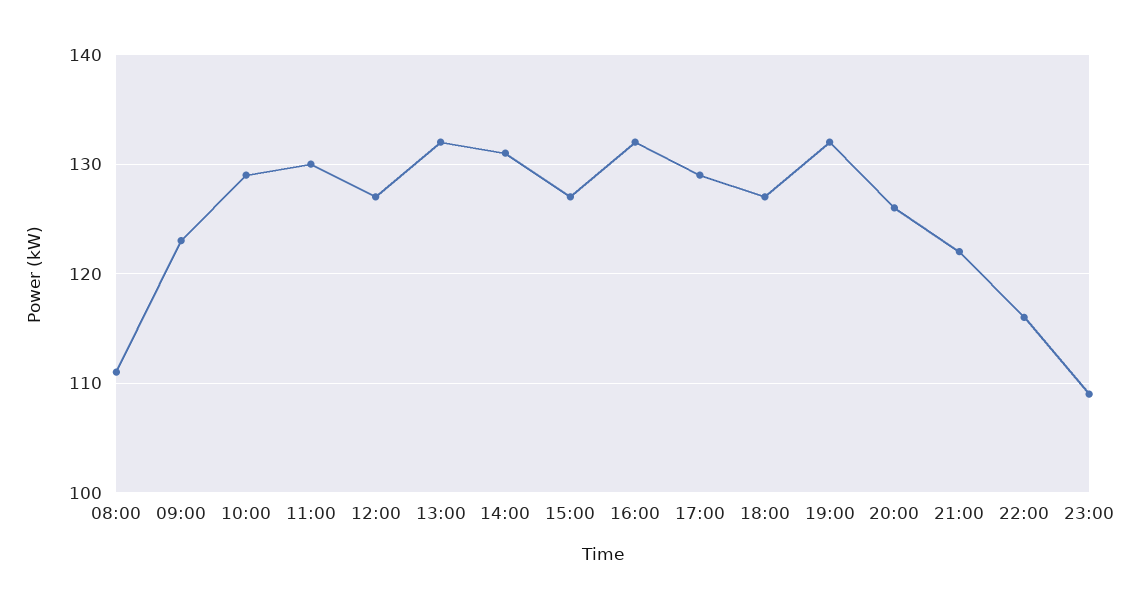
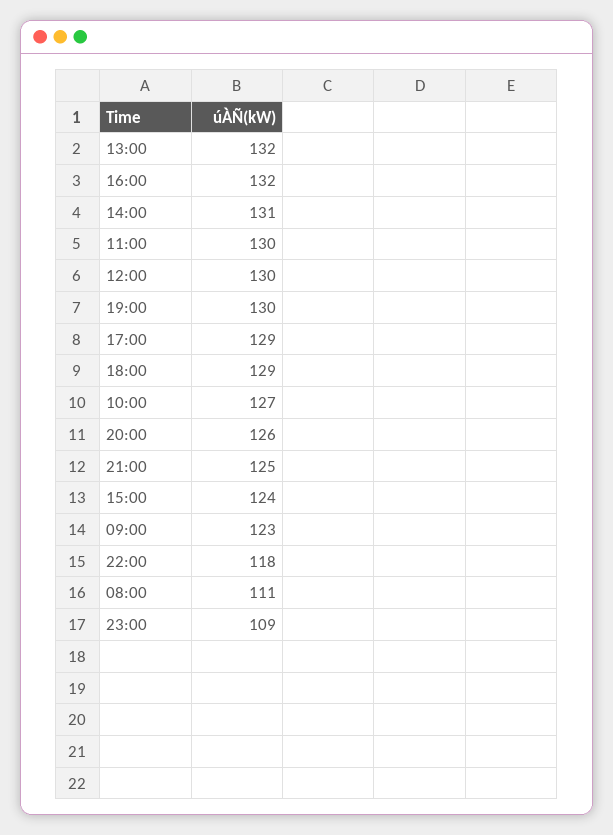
  {
    "08:00": 111,
    "09:00": 123,
-   "10:00": 129,
+   "10:00": 127,
    "11:00": 130,
-   "12:00": 127,
+   "12:00": 130,
    "13:00": 132,
    "14:00": 131,
-   "15:00": 127,
+   "15:00": 124,
    "16:00": 132,
    "17:00": 129,
-   "18:00": 127,
+   "18:00": 129,
-   "19:00": 132,
+   "19:00": 130,
    "20:00": 126,
-   "21:00": 122,
+   "21:00": 125,
-   "22:00": 116,
+   "22:00": 118,
    "23:00": 109
  }

